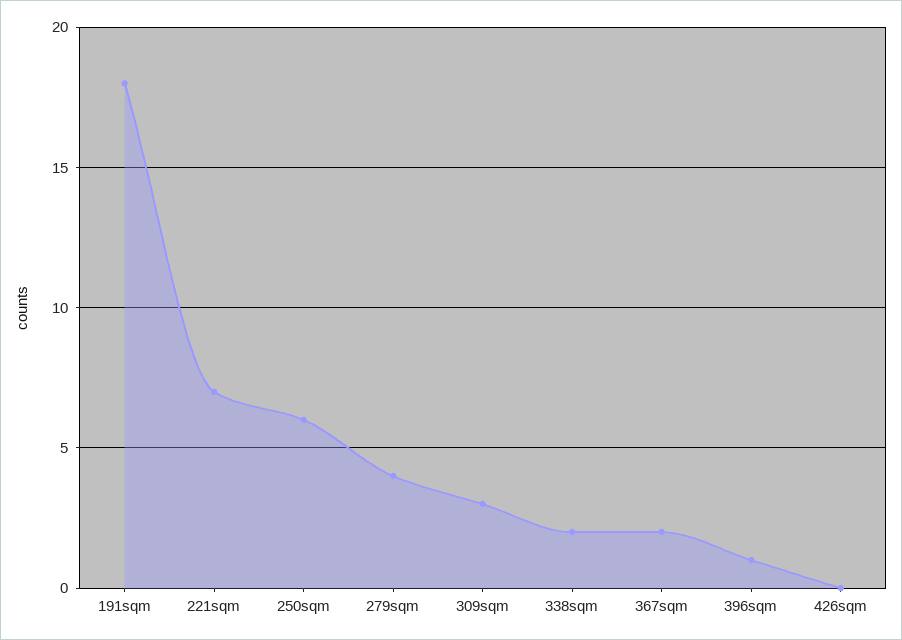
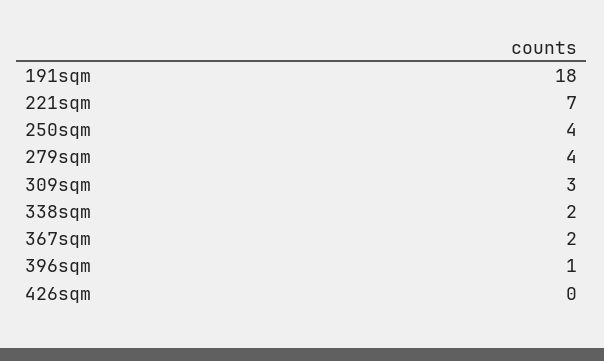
  {
    "191sqm": 18,
    "221sqm": 7,
-   "250sqm": 6,
+   "250sqm": 4,
    "279sqm": 4,
    "309sqm": 3,
    "338sqm": 2,
    "367sqm": 2,
    "396sqm": 1,
    "426sqm": 0
  }

